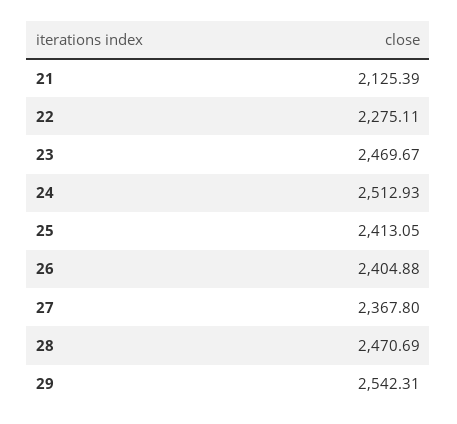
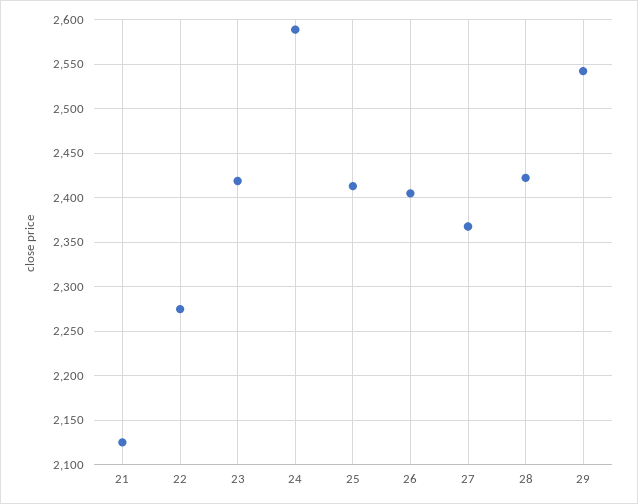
  {
    "21": 2125.39,
    "22": 2275.11,
-   "23": 2469.67,
+   "23": 2420,
-   "24": 2512.93,
+   "24": 2590,
    "25": 2413.05,
    "26": 2404.88,
    "27": 2367.8,
-   "28": 2470.69,
+   "28": 2420,
    "29": 2542.31
  }

